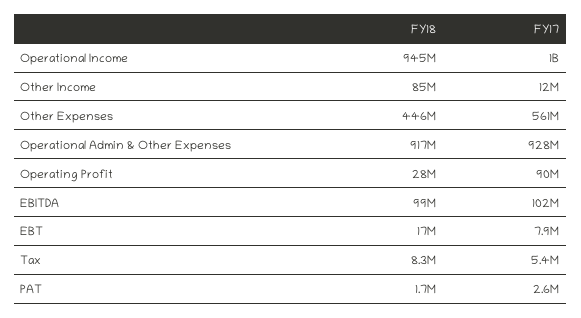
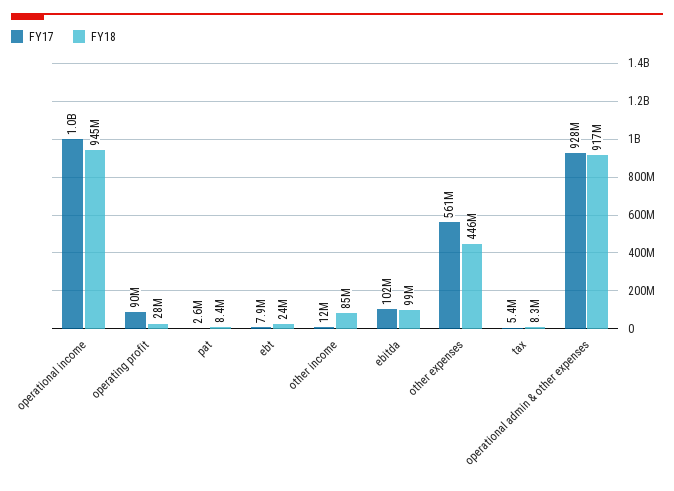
  {
    "FY18": {
      "Operational Income": 945000000,
      "Other Income": 85000000,
      "Other Expenses": 446000000,
      "Operational Admin & Other Expenses": 917000000,
      "Operating Profit": 28000000,
      "EBITDA": 99000000,
-     "EBT": 17000000,
+     "EBT": 24000000,
      "Tax": 8300000,
-     "PAT": 1700000
+     "PAT": 8400000
    },
    "FY17": {
      "Operational Income": 1000000000,
      "Other Income": 12000000,
      "Other Expenses": 561000000,
      "Operational Admin & Other Expenses": 928000000,
      "Operating Profit": 90000000,
      "EBITDA": 102000000,
      "EBT": 7900000,
      "Tax": 5400000,
      "PAT": 2600000
    }
  }

